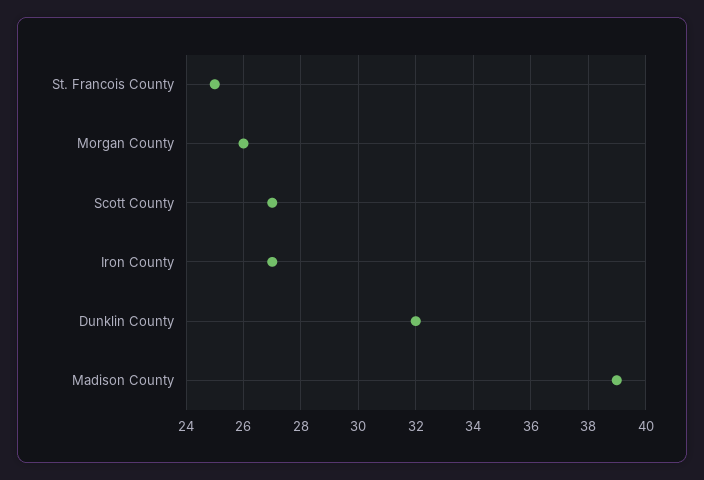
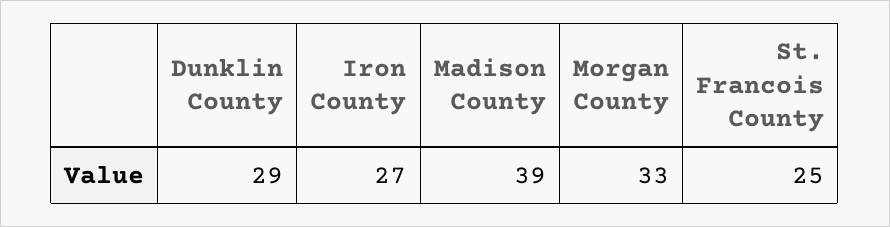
  {
    "St. Francois County": 25,
-   "Morgan County": 26,
+   "Morgan County": 33,
-   "Scott County": 27,
    "Iron County": 27,
-   "Dunklin County": 32,
+   "Dunklin County": 29,
    "Madison County": 39
  }

